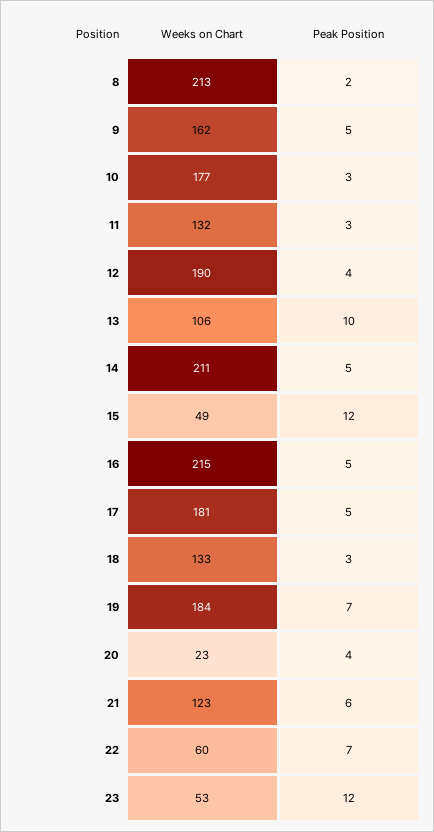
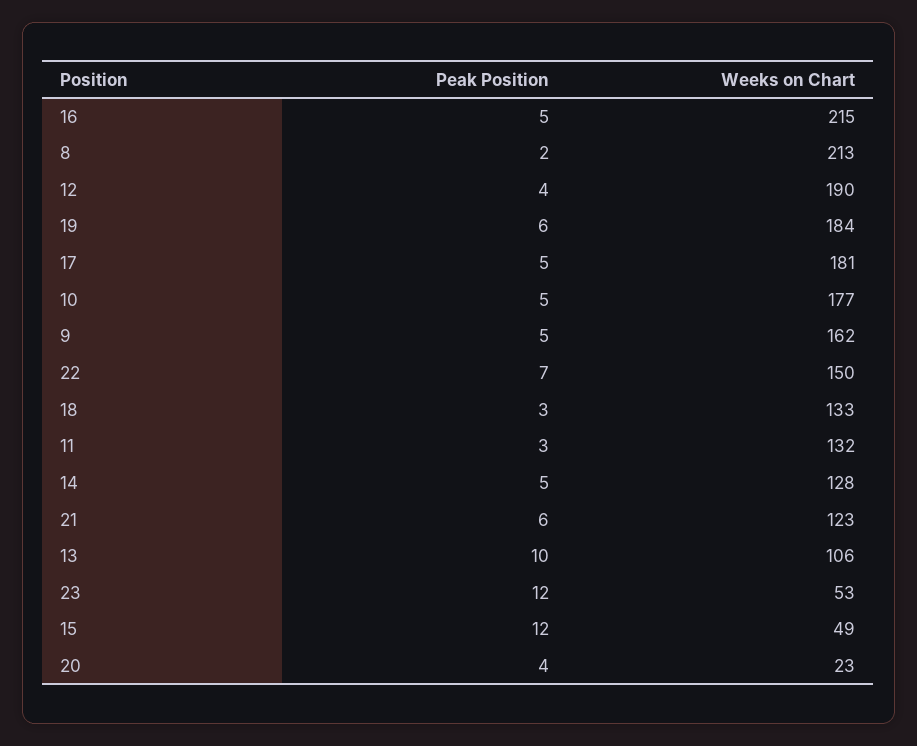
  {
    "Weeks on Chart": {
      "8": 213,
      "9": 162,
      "10": 177,
      "11": 132,
      "12": 190,
      "13": 106,
-     "14": 211,
+     "14": 128,
      "15": 49,
      "16": 215,
      "17": 181,
      "18": 133,
      "19": 184,
      "20": 23,
      "21": 123,
-     "22": 60,
+     "22": 150,
      "23": 53
    },
    "Peak Position": {
      "8": 2,
      "9": 5,
-     "10": 3,
+     "10": 5,
      "11": 3,
      "12": 4,
      "13": 10,
      "14": 5,
      "15": 12,
      "16": 5,
      "17": 5,
      "18": 3,
-     "19": 7,
+     "19": 6,
      "20": 4,
      "21": 6,
      "22": 7,
      "23": 12
    }
  }

